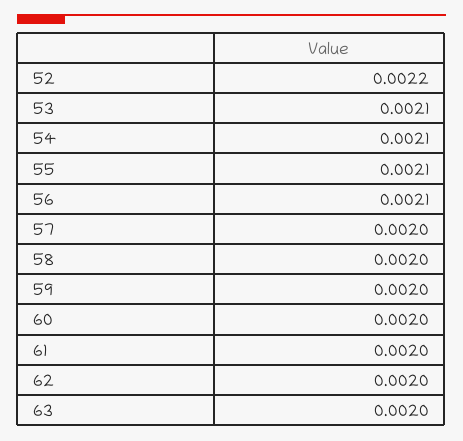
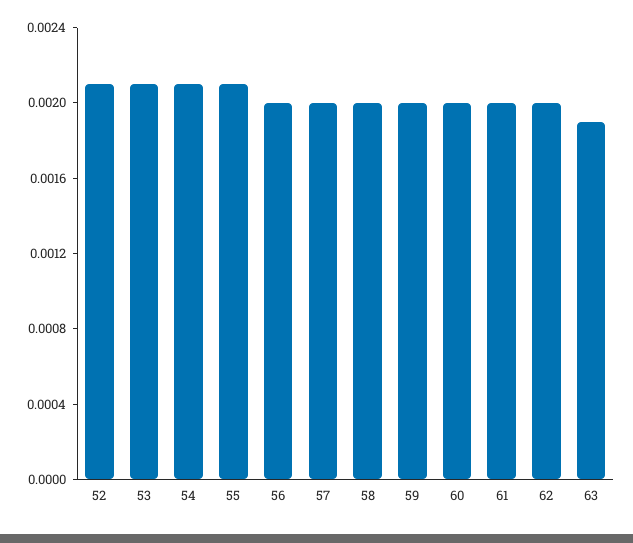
  {
-   "52": 0.0022,
+   "52": 0.0021,
    "53": 0.0021,
    "54": 0.0021,
    "55": 0.0021,
-   "56": 0.0021,
+   "56": 0.002,
    "57": 0.002,
    "58": 0.002,
    "59": 0.002,
    "60": 0.002,
    "61": 0.002,
    "62": 0.002,
-   "63": 0.002
+   "63": 0.0019
  }

